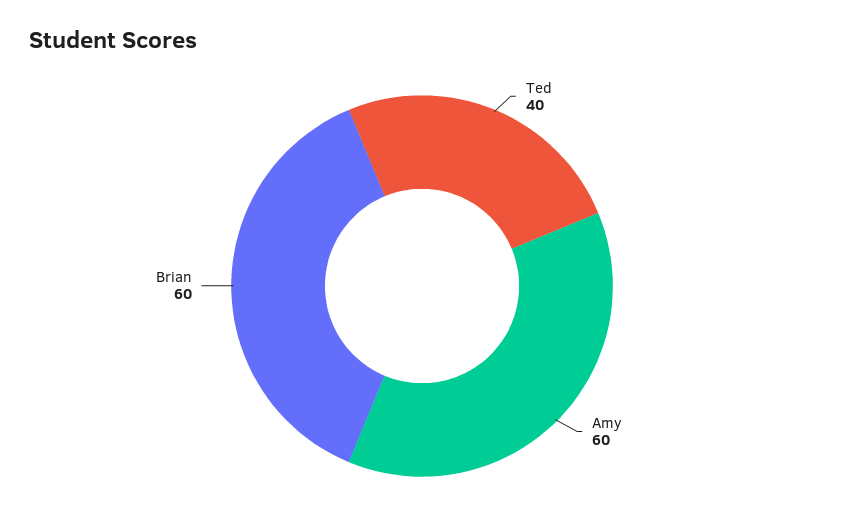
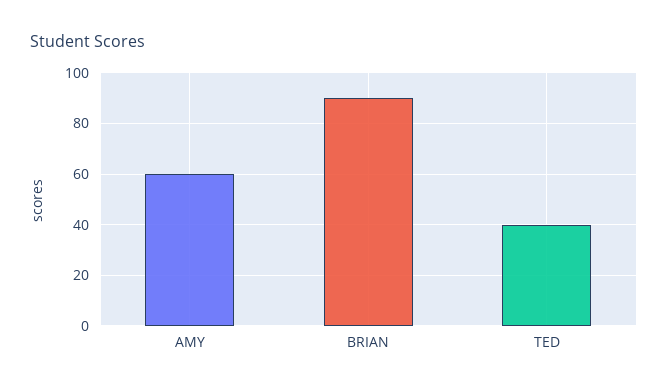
  {
    "Ted": 40,
    "Amy": 60,
-   "Brian": 60
+   "Brian": 90
  }

